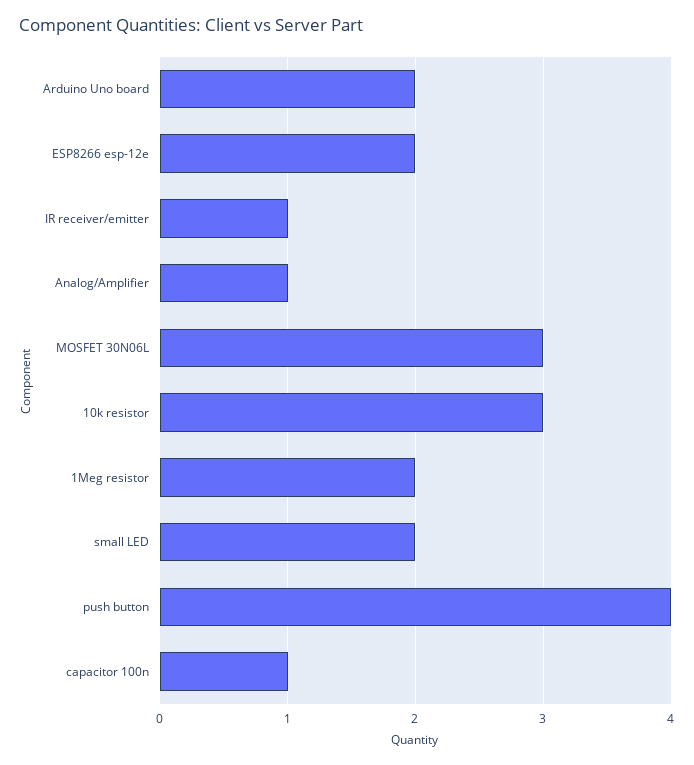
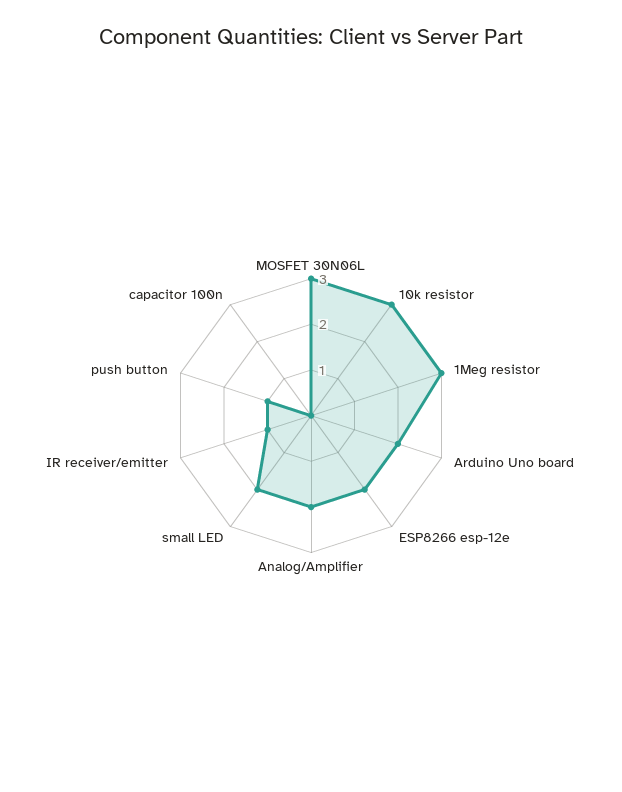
  {
    "Arduino Uno board": 2,
    "ESP8266 esp-12e": 2,
    "IR receiver/emitter": 1,
-   "Analog/Amplifier": 1,
+   "Analog/Amplifier": 2,
    "MOSFET 30N06L": 3,
    "10k resistor": 3,
-   "1Meg resistor": 2,
+   "1Meg resistor": 3,
    "small LED": 2,
-   "push button": 4,
+   "push button": 1,
-   "capacitor 100n": 1
+   "capacitor 100n": 0
  }

